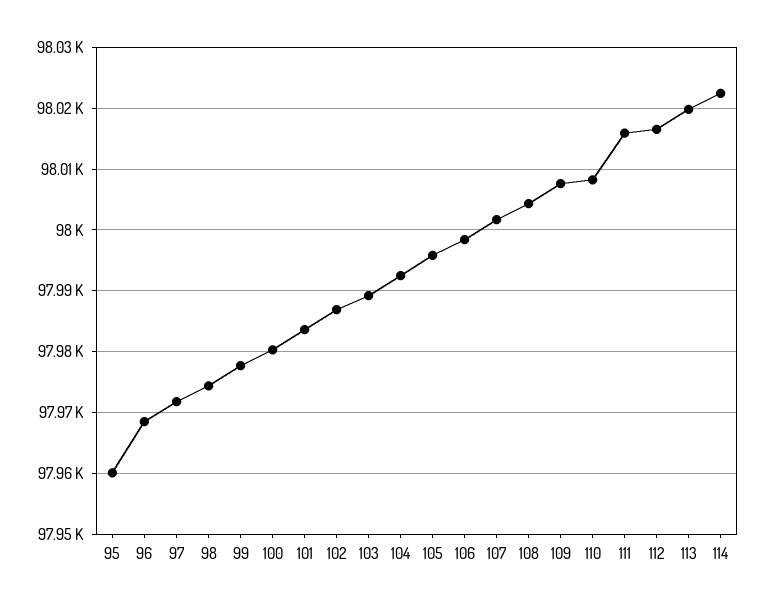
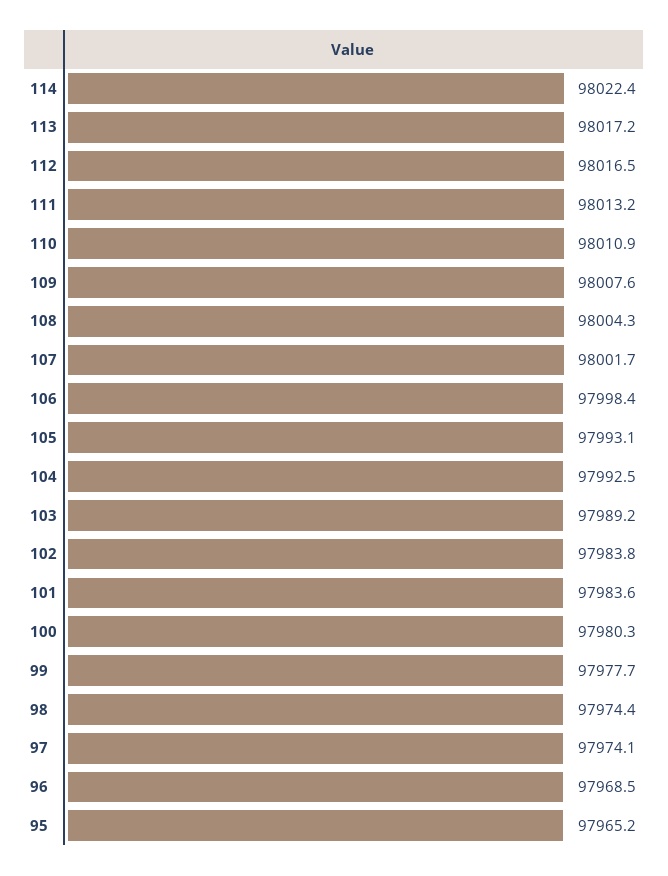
  {
-   "95": 97960,
+   "95": 97965.2,
    "96": 97968.5,
-   "97": 97972,
+   "97": 97974.1,
    "98": 97974.4,
    "99": 97977.7,
    "100": 97980.3,
    "101": 97983.6,
-   "102": 97987,
+   "102": 97983.8,
    "103": 97989.2,
    "104": 97992.5,
-   "105": 97996,
+   "105": 97993.1,
    "106": 97998.4,
    "107": 98001.7,
    "108": 98004.3,
    "109": 98007.6,
-   "110": 98008,
+   "110": 98010.9,
-   "111": 98016,
+   "111": 98013.2,
    "112": 98016.5,
-   "113": 98020,
+   "113": 98017.2,
    "114": 98022.4
  }

